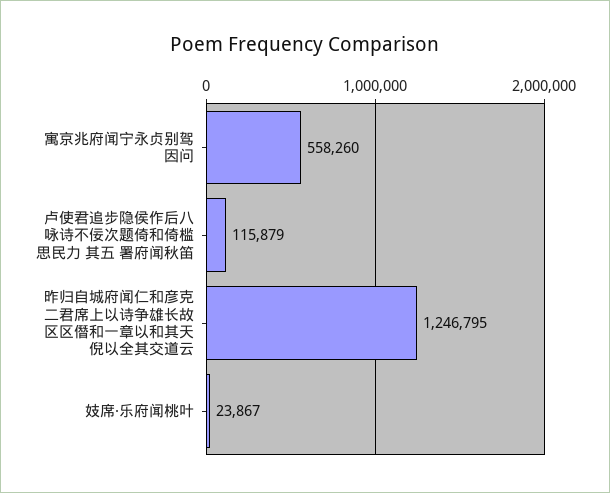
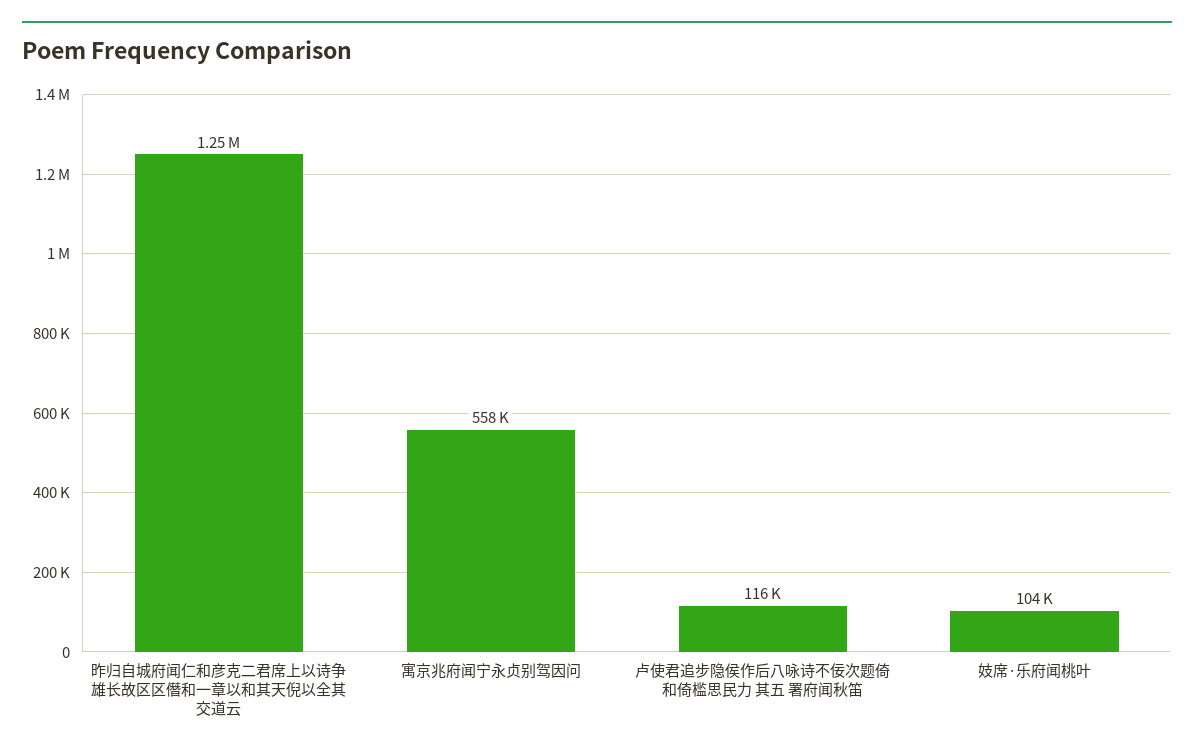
  {
    "寓京兆府闻宁永贞别驾因问": 558260,
    "卢使君追步隐侯作后八咏诗不佞次题倚和倚槛思民力 其五 署府闻秋笛": 115879,
    "昨归自城府闻仁和彦克二君席上以诗争雄长故区区僭和一章以和其天倪以全其交道云": 1246795,
-   "妓席·乐府闻桃叶": 23867
+   "妓席·乐府闻桃叶": 104000
  }

